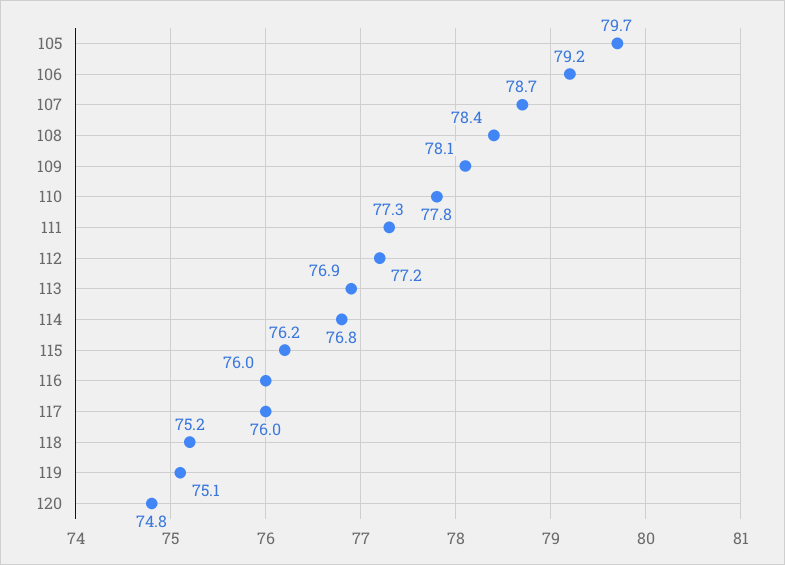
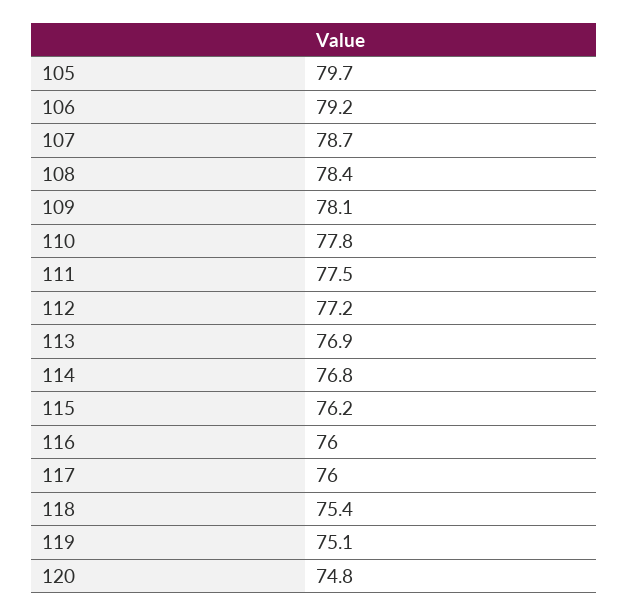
  {
    "105": 79.7,
    "106": 79.2,
    "107": 78.7,
    "108": 78.4,
    "109": 78.1,
    "110": 77.8,
-   "111": 77.3,
+   "111": 77.5,
    "112": 77.2,
    "113": 76.9,
    "114": 76.8,
    "115": 76.2,
    "116": 76,
    "117": 76,
-   "118": 75.2,
+   "118": 75.4,
    "119": 75.1,
    "120": 74.8
  }

